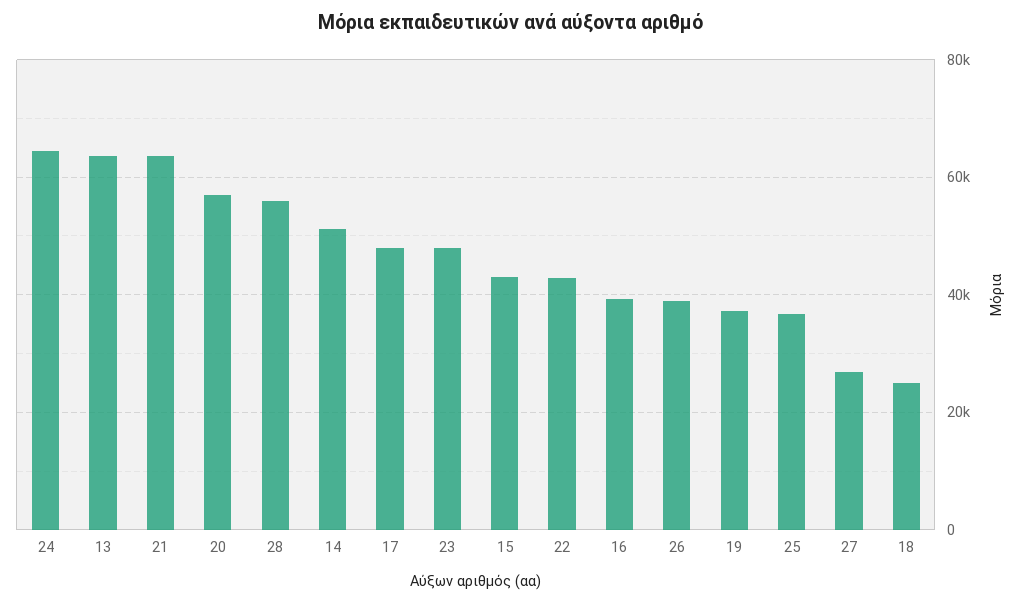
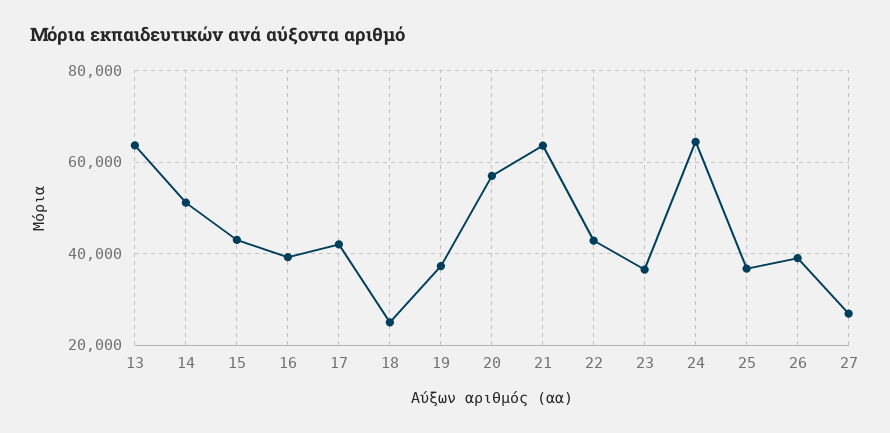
  {
    "24": 64000,
    "13": 64000,
    "21": 64000,
    "20": 58000,
-   "28": 56000,
    "14": 52000,
-   "17": 48000,
+   "17": 42000,
-   "23": 48000,
+   "23": 36000,
    "15": 44000,
    "22": 42000,
    "16": 40000,
    "26": 40000,
    "19": 38000,
    "25": 36000,
    "27": 26000,
    "18": 26000
  }

